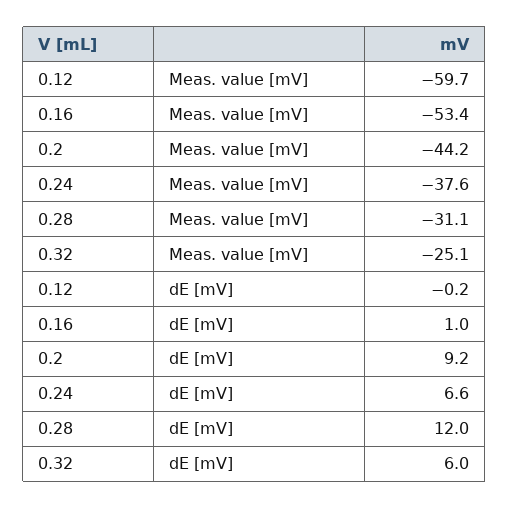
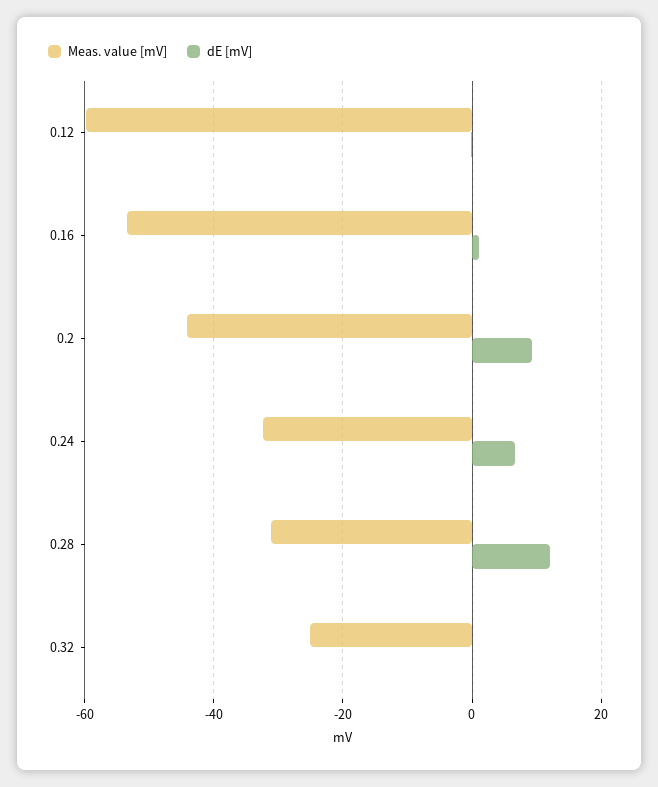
  {
    "Meas. value [mV]": {
      "0.12": -59.7,
      "0.16": -53.4,
      "0.2": -44.2,
-     "0.24": -37.6,
+     "0.24": -32,
      "0.28": -31.1,
      "0.32": -25.1
    },
    "dE [mV]": {
      "0.12": -0.2,
      "0.16": 1,
      "0.2": 9.2,
      "0.24": 6.6,
      "0.28": 12,
-     "0.32": 6
+     "0.32": 0
    }
  }

